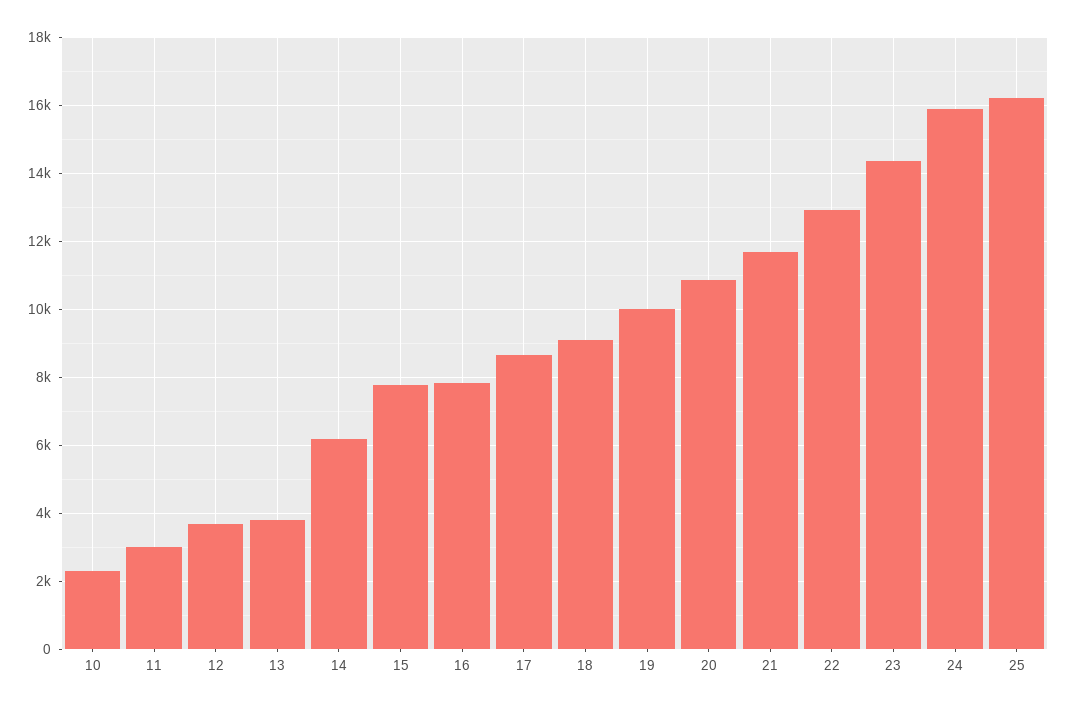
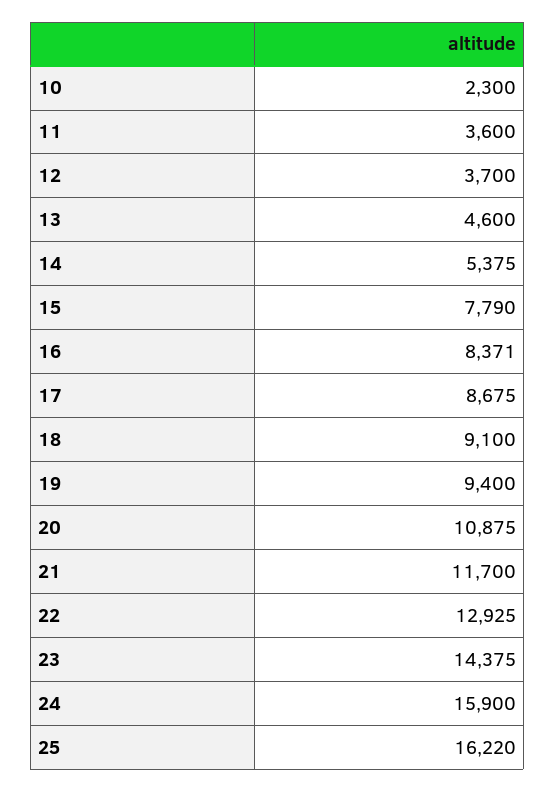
  {
    "10": 2300,
-   "11": 3000,
+   "11": 3600,
    "12": 3700,
-   "13": 3800,
+   "13": 4600,
-   "14": 6200,
+   "14": 5375,
    "15": 7790,
-   "16": 7800,
+   "16": 8371,
    "17": 8675,
    "18": 9100,
-   "19": 10000,
+   "19": 9400,
    "20": 10875,
    "21": 11700,
    "22": 12925,
    "23": 14375,
    "24": 15900,
    "25": 16220
  }

